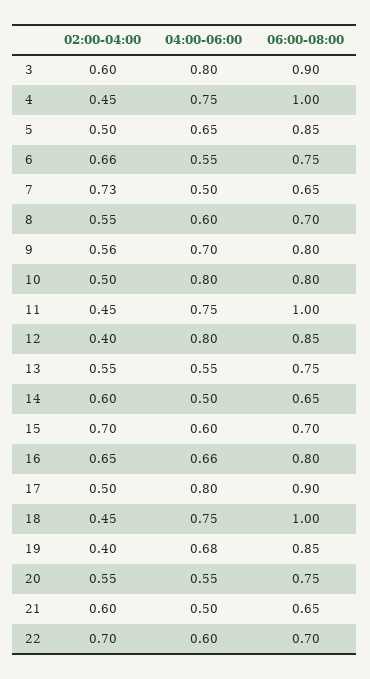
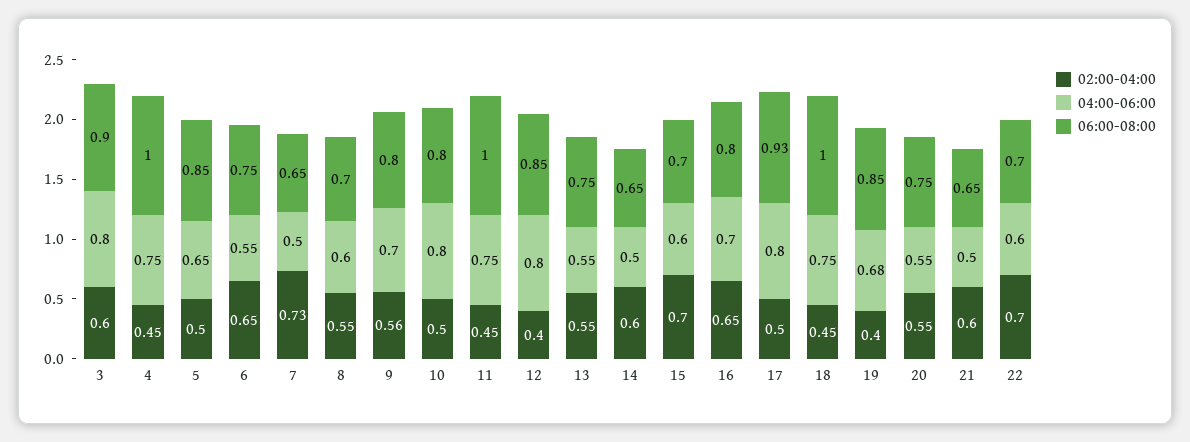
  {
    "02:00-04:00": {
      "3": 0.6,
      "4": 0.45,
      "5": 0.5,
-     "6": 0.66,
+     "6": 0.65,
      "7": 0.73,
      "8": 0.55,
      "9": 0.56,
      "10": 0.5,
      "11": 0.45,
      "12": 0.4,
      "13": 0.55,
      "14": 0.6,
      "15": 0.7,
      "16": 0.65,
      "17": 0.5,
      "18": 0.45,
      "19": 0.4,
      "20": 0.55,
      "21": 0.6,
      "22": 0.7
    },
    "04:00-06:00": {
      "3": 0.8,
      "4": 0.75,
      "5": 0.65,
      "6": 0.55,
      "7": 0.5,
      "8": 0.6,
      "9": 0.7,
      "10": 0.8,
      "11": 0.75,
      "12": 0.8,
      "13": 0.55,
      "14": 0.5,
      "15": 0.6,
-     "16": 0.66,
+     "16": 0.7,
      "17": 0.8,
      "18": 0.75,
      "19": 0.68,
      "20": 0.55,
      "21": 0.5,
      "22": 0.6
    },
    "06:00-08:00": {
      "3": 0.9,
      "4": 1,
      "5": 0.85,
      "6": 0.75,
      "7": 0.65,
      "8": 0.7,
      "9": 0.8,
      "10": 0.8,
      "11": 1,
      "12": 0.85,
      "13": 0.75,
      "14": 0.65,
      "15": 0.7,
      "16": 0.8,
-     "17": 0.9,
+     "17": 0.93,
      "18": 1,
      "19": 0.85,
      "20": 0.75,
      "21": 0.65,
      "22": 0.7
    }
  }

